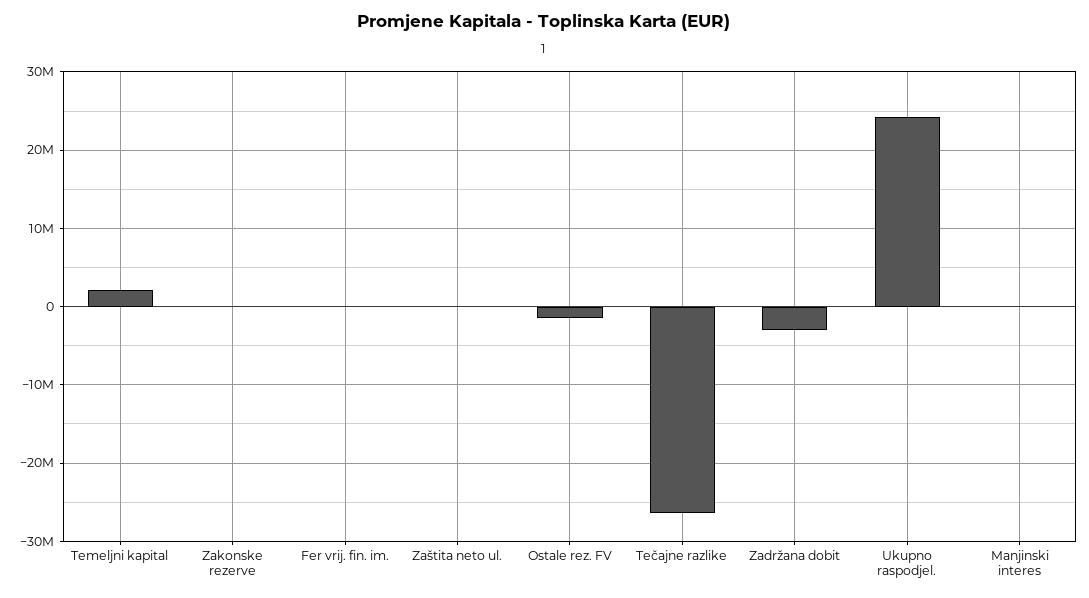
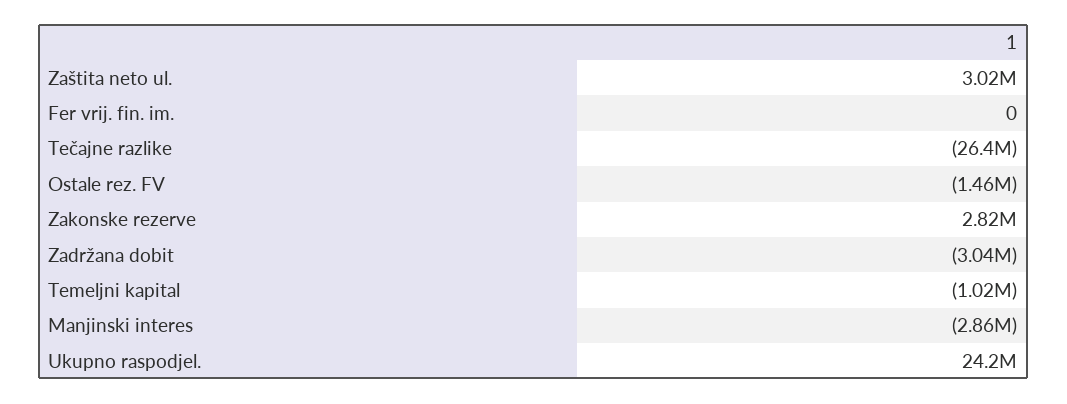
  {
-   "Temeljni kapital": 2000000,
+   "Temeljni kapital": -1020000,
-   "Zakonske rezerve": 0,
+   "Zakonske rezerve": 2820000,
    "Fer vrij. fin. im.": 0,
-   "Zaštita neto ul.": 0,
+   "Zaštita neto ul.": 3020000,
    "Ostale rez. FV": -1460000,
    "Tečajne razlike": -26400000,
    "Zadržana dobit": -3040000,
    "Ukupno raspodjel.": 24200000,
-   "Manjinski interes": 0
+   "Manjinski interes": -2860000
  }

